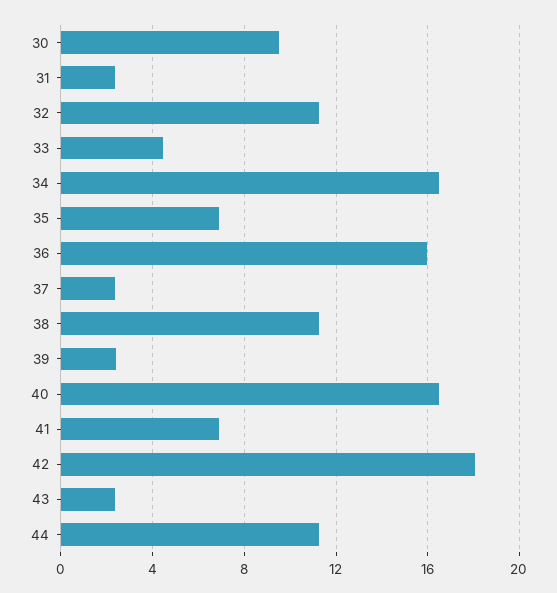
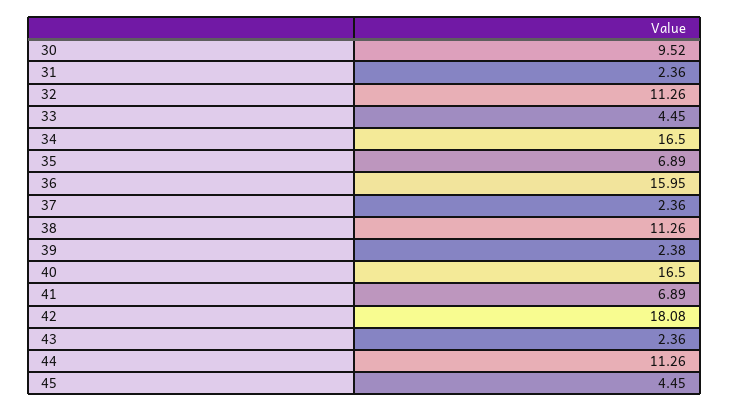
  {
    "30": 9.52,
    "31": 2.36,
    "32": 11.26,
    "33": 4.45,
    "34": 16.5,
    "35": 6.89,
    "36": 15.95,
    "37": 2.36,
    "38": 11.26,
    "39": 2.38,
    "40": 16.5,
    "41": 6.89,
    "42": 18.08,
    "43": 2.36,
-   "44": 11.26
+   "44": 11.26,
+   "45": 4.45
  }

